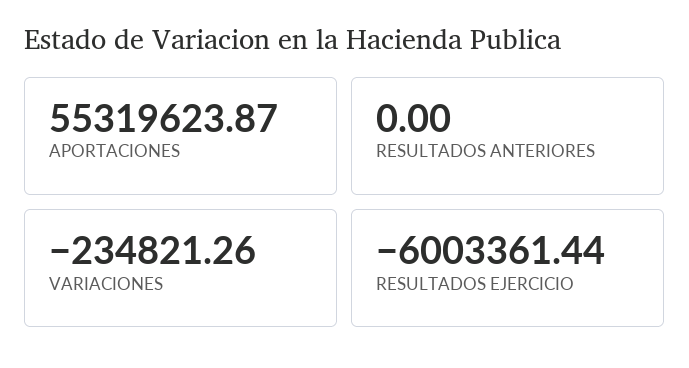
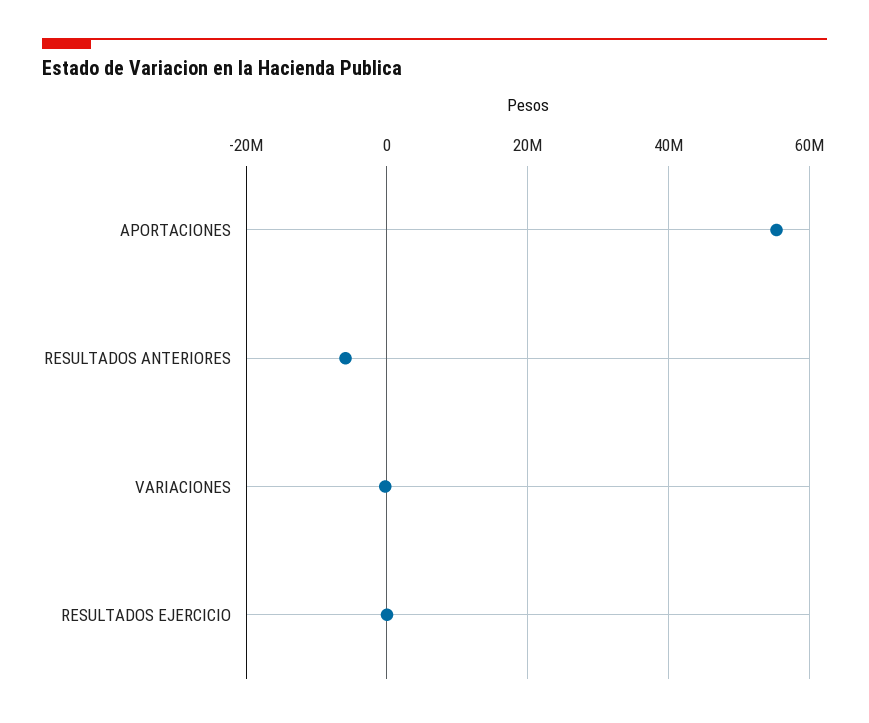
  {
    "APORTACIONES": 55319623.87,
-   "RESULTADOS ANTERIORES": 0,
+   "RESULTADOS ANTERIORES": -6000000,
    "VARIACIONES": -234821.26,
-   "RESULTADOS EJERCICIO": -6003361.44
+   "RESULTADOS EJERCICIO": 0
  }

